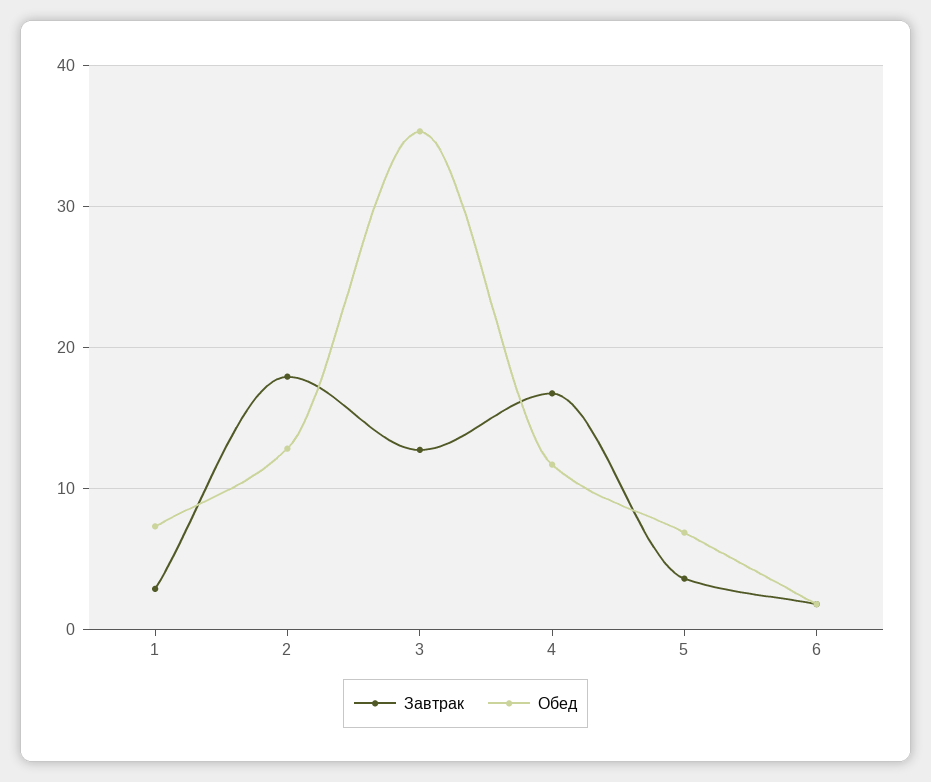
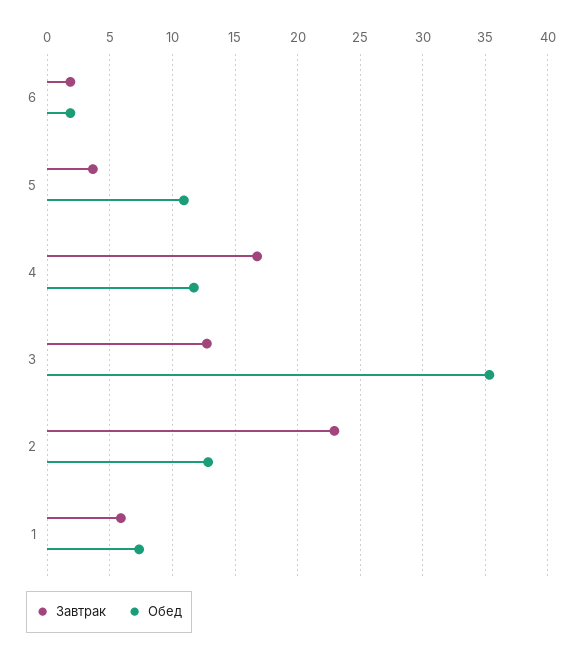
  {
    "Завтрак": {
-     "1": 3,
+     "1": 6,
-     "2": 18,
+     "2": 23,
      "3": 13,
      "4": 17,
      "5": 3.5,
      "6": 2
    },
    "Обед": {
      "1": 7.5,
      "2": 13,
      "3": 35.5,
      "4": 11.5,
-     "5": 7,
+     "5": 11,
      "6": 2
    }
  }

